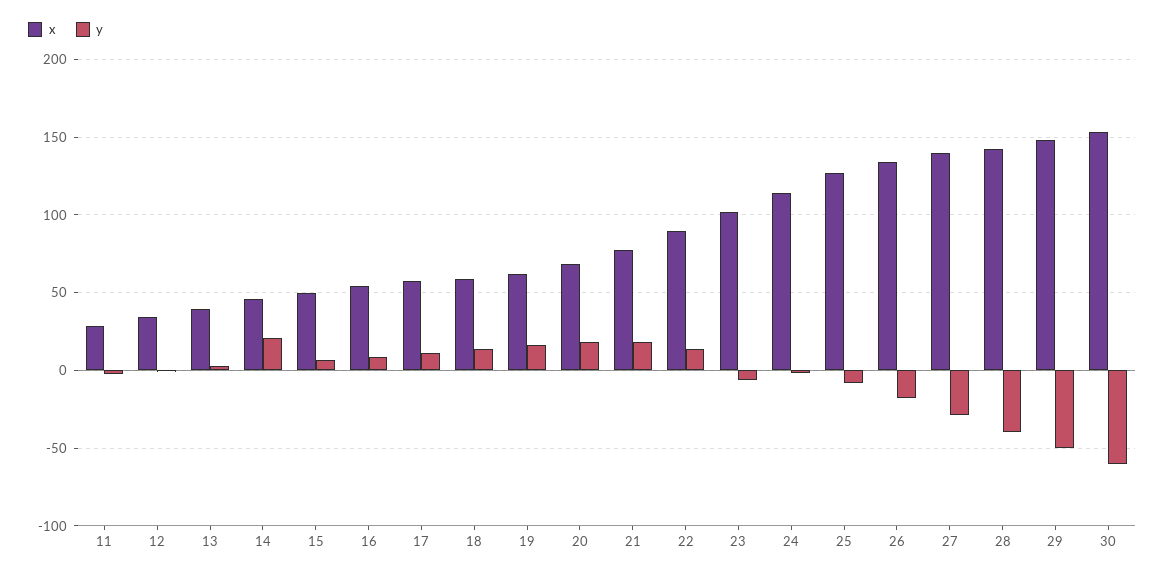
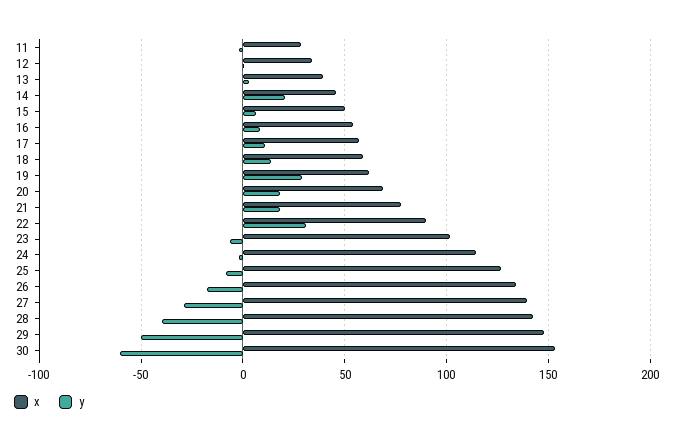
  {
    "x": {
      "11": 30,
      "12": 35,
      "13": 40,
      "14": 45,
      "15": 50,
      "16": 55,
      "17": 55,
      "18": 60,
      "19": 60,
      "20": 70,
      "21": 80,
      "22": 90,
      "23": 100,
      "24": 115,
      "25": 125,
      "26": 135,
      "27": 140,
      "28": 145,
      "29": 150,
      "30": 155
    },
    "y": {
      "11": 0,
      "12": 0,
      "13": 5,
      "14": 20,
      "15": 5,
      "16": 10,
      "17": 10,
      "18": 15,
-     "19": 15,
+     "19": 30,
      "20": 20,
      "21": 20,
-     "22": 15,
+     "22": 30,
      "23": -5,
      "24": 0,
      "25": -10,
      "26": -20,
      "27": -30,
      "28": -40,
      "29": -50,
      "30": -60
    }
  }

